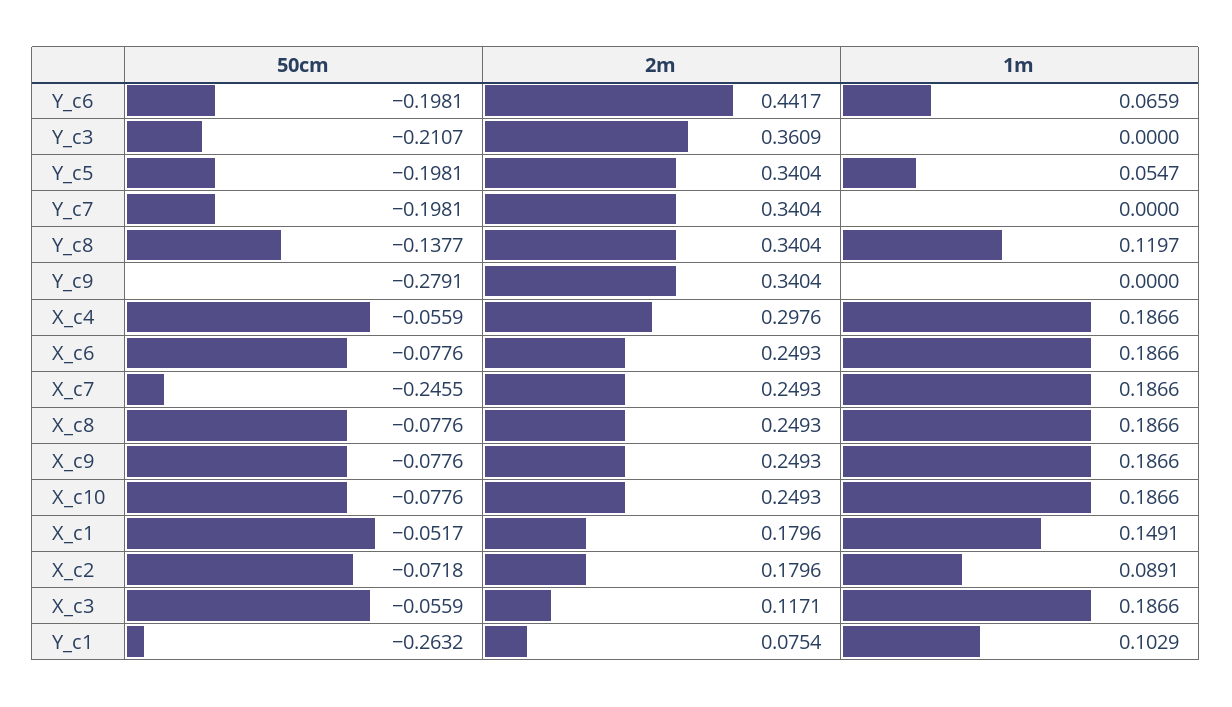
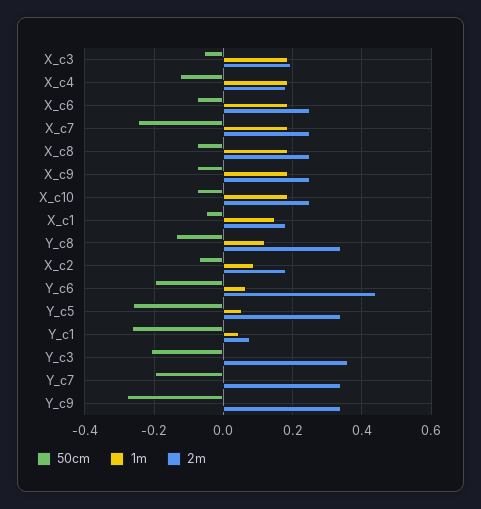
  {
    "50cm": {
      "Y_c6": -0.1981,
      "Y_c3": -0.2107,
-     "Y_c5": -0.1981,
+     "Y_c5": -0.26,
      "Y_c7": -0.1981,
      "Y_c8": -0.1377,
      "Y_c9": -0.2791,
-     "X_c4": -0.0559,
+     "X_c4": -0.12,
      "X_c6": -0.0776,
      "X_c7": -0.2455,
      "X_c8": -0.0776,
      "X_c9": -0.0776,
      "X_c10": -0.0776,
      "X_c1": -0.0517,
      "X_c2": -0.0718,
      "X_c3": -0.0559,
      "Y_c1": -0.2632
    },
    "2m": {
      "Y_c6": 0.4417,
      "Y_c3": 0.3609,
      "Y_c5": 0.3404,
      "Y_c7": 0.3404,
      "Y_c8": 0.3404,
      "Y_c9": 0.3404,
-     "X_c4": 0.2976,
+     "X_c4": 0.18,
      "X_c6": 0.2493,
      "X_c7": 0.2493,
      "X_c8": 0.2493,
      "X_c9": 0.2493,
      "X_c10": 0.2493,
      "X_c1": 0.1796,
      "X_c2": 0.1796,
-     "X_c3": 0.1171,
+     "X_c3": 0.2,
      "Y_c1": 0.0754
    },
    "1m": {
      "Y_c6": 0.0659,
      "Y_c3": 0,
      "Y_c5": 0.0547,
      "Y_c7": 0,
      "Y_c8": 0.1197,
      "Y_c9": 0,
      "X_c4": 0.1866,
      "X_c6": 0.1866,
      "X_c7": 0.1866,
      "X_c8": 0.1866,
      "X_c9": 0.1866,
      "X_c10": 0.1866,
      "X_c1": 0.1491,
      "X_c2": 0.0891,
      "X_c3": 0.1866,
-     "Y_c1": 0.1029
+     "Y_c1": 0.04
    }
  }

